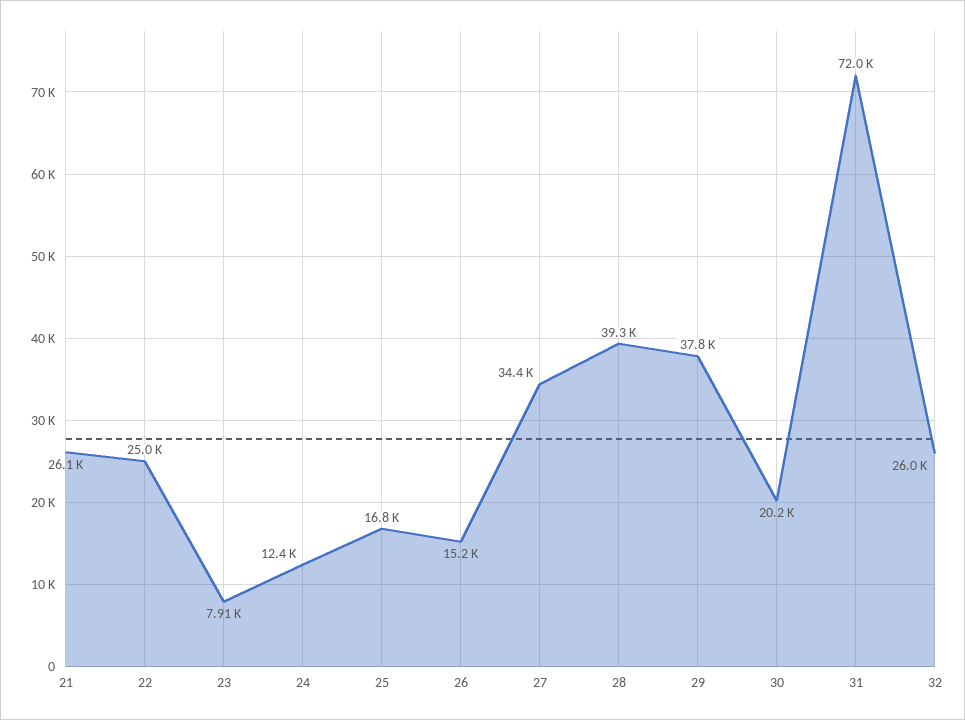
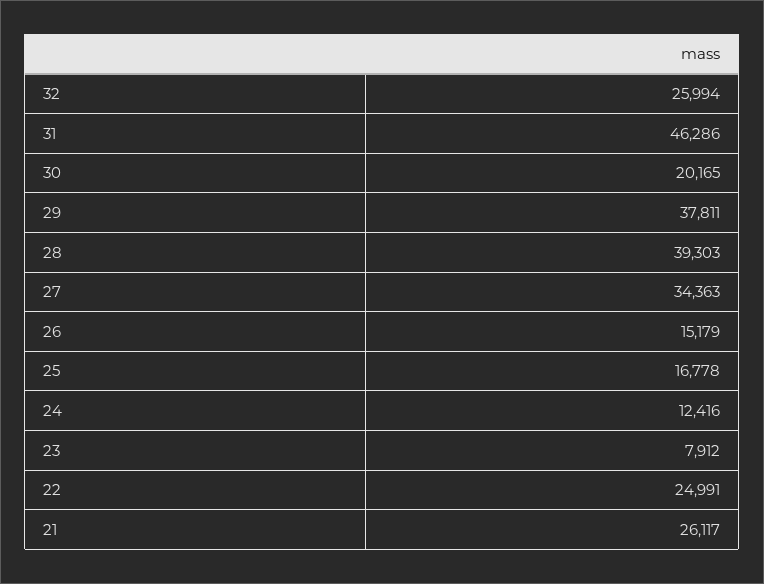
  {
    "21": 26117,
    "22": 24991,
    "23": 7912,
    "24": 12416,
    "25": 16778,
    "26": 15179,
    "27": 34363,
    "28": 39303,
    "29": 37811,
    "30": 20165,
-   "31": 72000,
+   "31": 46286,
    "32": 25994
  }

